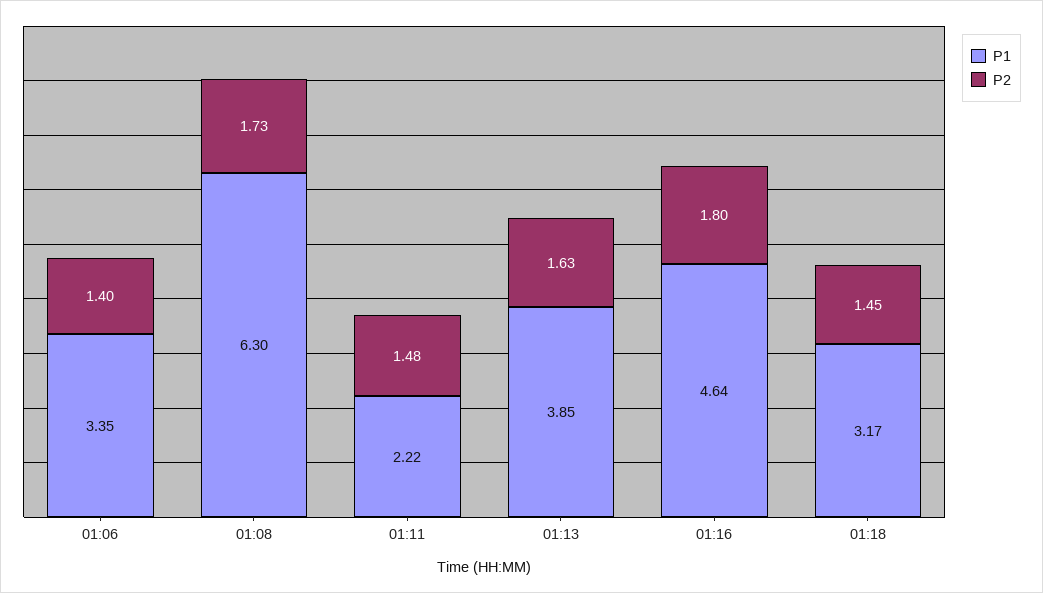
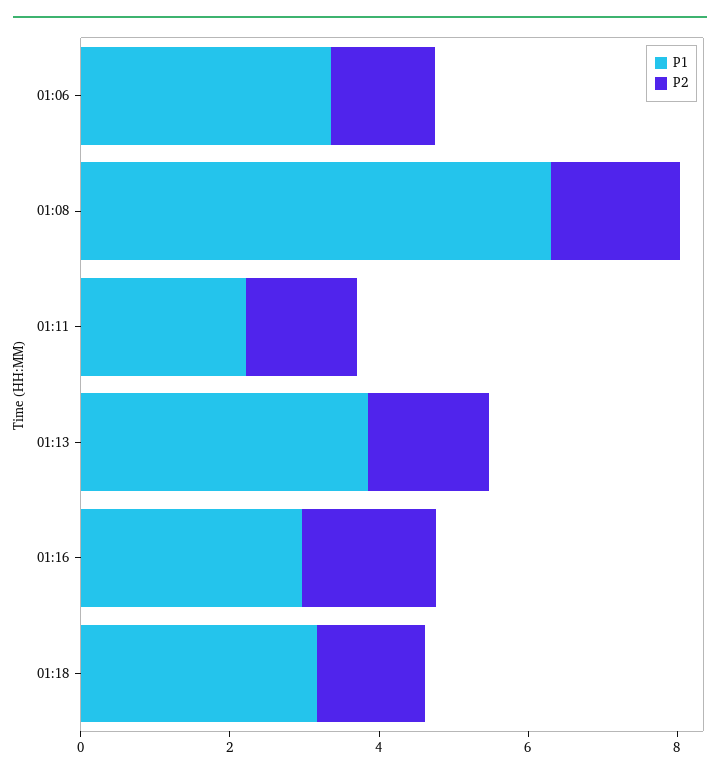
  {
    "P1": {
      "01:06": 3.35,
      "01:08": 6.3,
      "01:11": 2.22,
      "01:13": 3.85,
-     "01:16": 4.64,
+     "01:16": 3,
      "01:18": 3.17
    },
    "P2": {
      "01:06": 1.4,
      "01:08": 1.73,
      "01:11": 1.48,
      "01:13": 1.63,
      "01:16": 1.8,
      "01:18": 1.45
    }
  }

